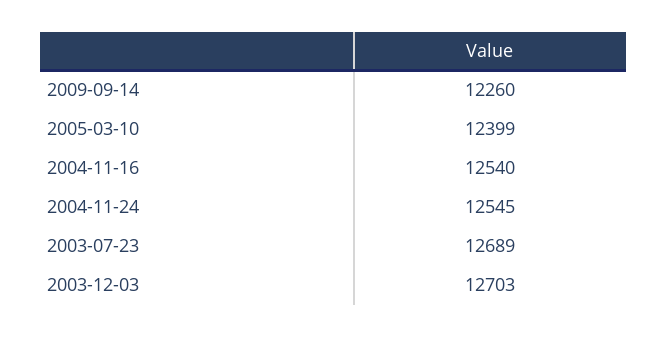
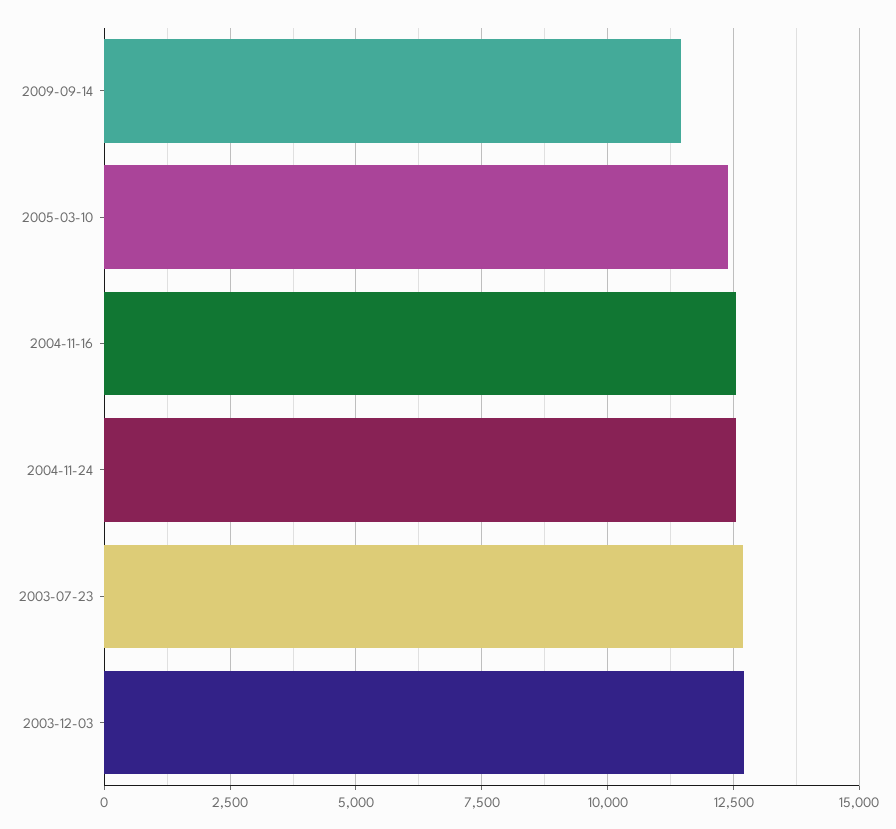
  {
-   "2009-09-14": 12260,
+   "2009-09-14": 11500,
    "2005-03-10": 12399,
    "2004-11-16": 12540,
    "2004-11-24": 12545,
    "2003-07-23": 12689,
    "2003-12-03": 12703
  }

